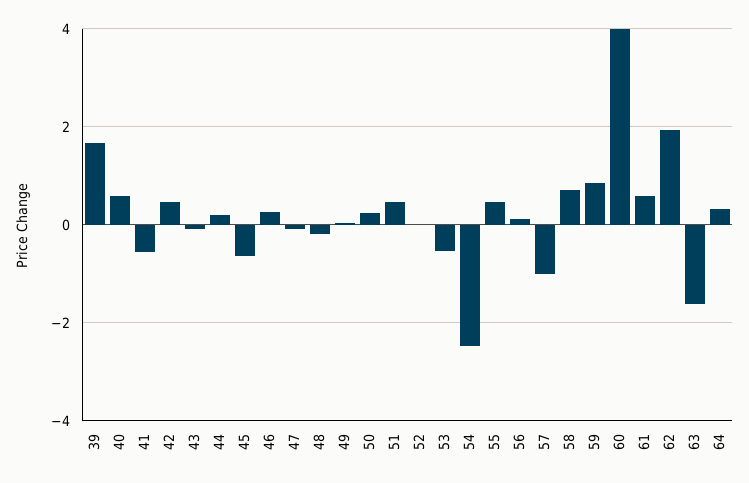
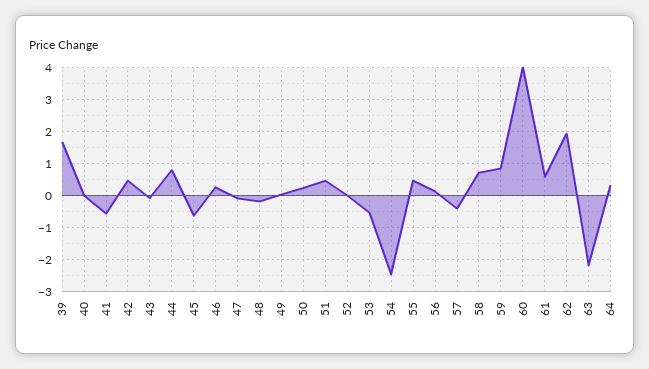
  {
    "39": 1.6,
-   "40": 0.6,
+   "40": 0,
    "41": -0.6,
    "42": 0.4,
    "43": 0,
-   "44": 0.2,
+   "44": 0.8,
    "45": -0.6,
    "46": 0.2,
    "47": 0,
    "48": -0.2,
    "49": 0,
    "50": 0.2,
    "51": 0.4,
    "52": 0,
    "53": -0.6,
    "54": -2.4,
    "55": 0.4,
    "56": 0.2,
-   "57": -1,
+   "57": -0.4,
    "58": 0.8,
    "59": 0.8,
    "60": 4,
    "61": 0.6,
    "62": 2,
-   "63": -1.6,
+   "63": -2.2,
    "64": 0.4
  }

